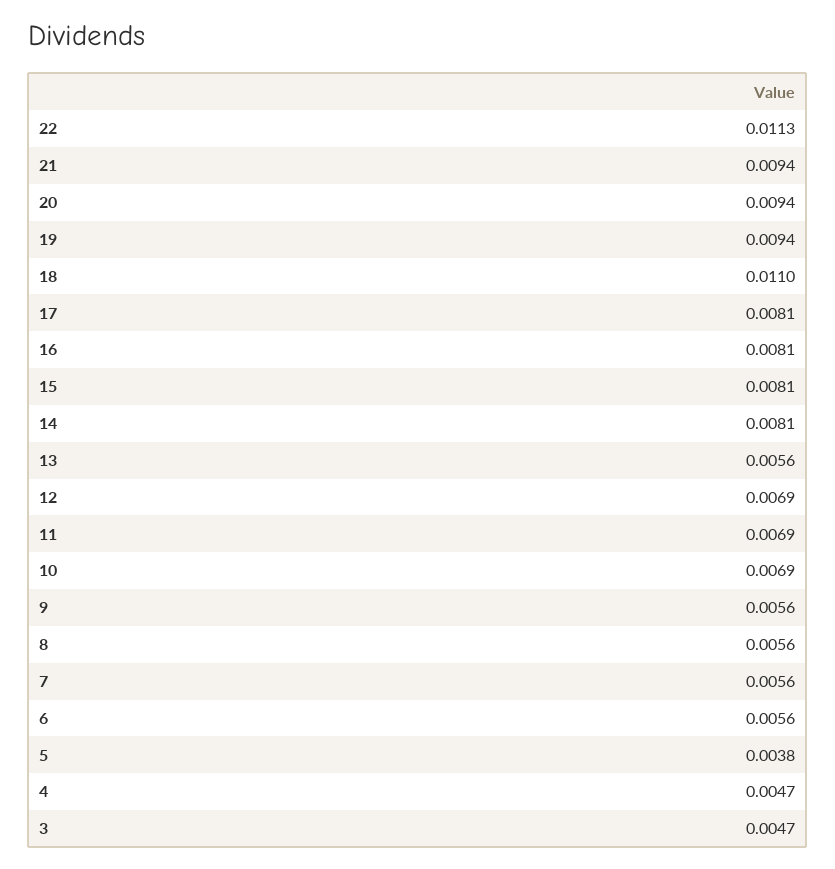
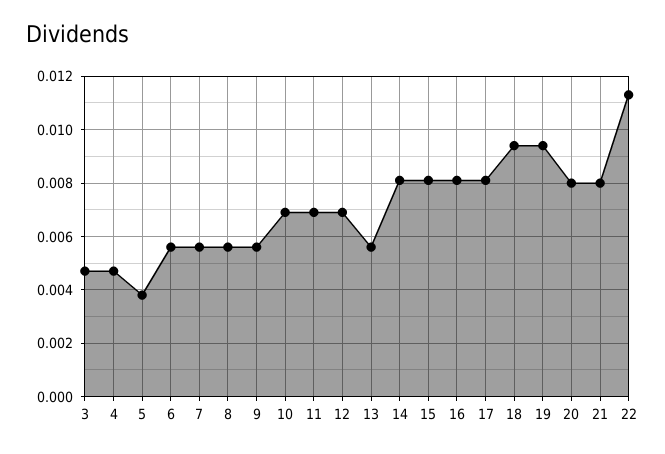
  {
    "22": 0.0113,
-   "21": 0.0094,
+   "21": 0.008,
-   "20": 0.0094,
+   "20": 0.008,
    "19": 0.0094,
-   "18": 0.011,
+   "18": 0.0095,
    "17": 0.0081,
    "16": 0.0081,
    "15": 0.0081,
    "14": 0.0081,
    "13": 0.0056,
    "12": 0.0069,
    "11": 0.0069,
    "10": 0.0069,
    "9": 0.0056,
    "8": 0.0056,
    "7": 0.0056,
    "6": 0.0056,
    "5": 0.0038,
    "4": 0.0047,
    "3": 0.0047
  }

